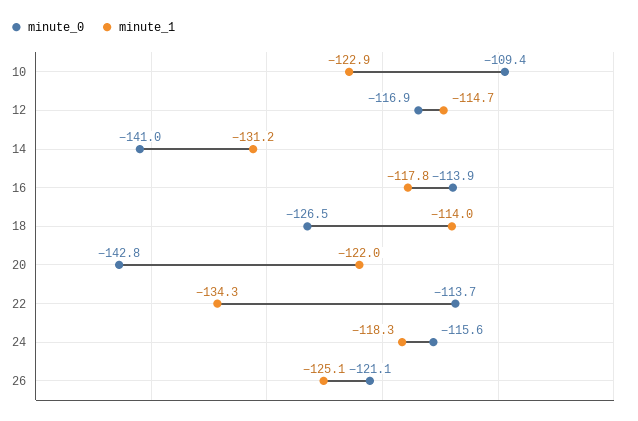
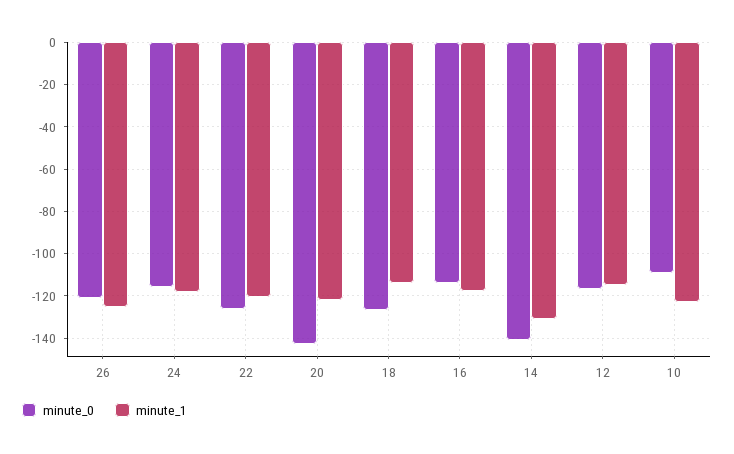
  {
    "minute_0": {
      "10": -109.4,
      "12": -116.9,
      "14": -141,
      "16": -113.9,
      "18": -126.5,
      "20": -142.8,
-     "22": -113.7,
+     "22": -125,
      "24": -115.6,
      "26": -121.1
    },
    "minute_1": {
      "10": -122.9,
      "12": -114.7,
      "14": -131.2,
      "16": -117.8,
      "18": -114,
      "20": -122,
-     "22": -134.3,
+     "22": -120,
      "24": -118.3,
      "26": -125.1
    }
  }

